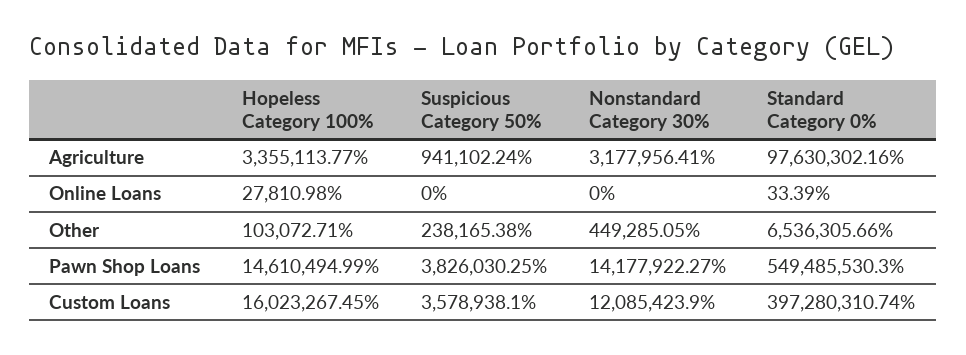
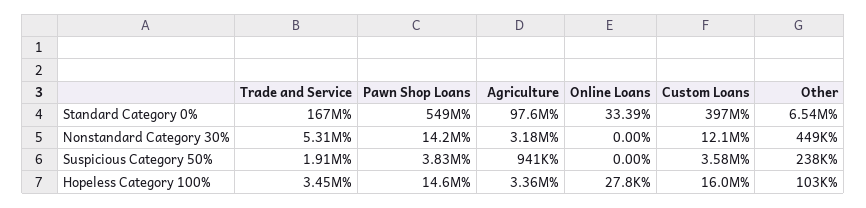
  {
    "Hopeless Category 100%": {
      "Agriculture": 3355113.77,
      "Online Loans": 27810.98,
      "Other": 103072.71,
      "Pawn Shop Loans": 14610494.99,
-     "Custom Loans": 16023267.45
+     "Custom Loans": 16023267.45,
+     "Trade and Service": 3450000
    },
    "Suspicious Category 50%": {
      "Agriculture": 941102.24,
      "Online Loans": 0,
      "Other": 238165.38,
      "Pawn Shop Loans": 3826030.25,
-     "Custom Loans": 3578938.1
+     "Custom Loans": 3578938.1,
+     "Trade and Service": 1910000
    },
    "Nonstandard Category 30%": {
      "Agriculture": 3177956.41,
      "Online Loans": 0,
      "Other": 449285.05,
      "Pawn Shop Loans": 14177922.27,
-     "Custom Loans": 12085423.9
+     "Custom Loans": 12085423.9,
+     "Trade and Service": 5310000
    },
    "Standard Category 0%": {
      "Agriculture": 97630302.16,
      "Online Loans": 33.39,
      "Other": 6536305.66,
      "Pawn Shop Loans": 549485530.3,
-     "Custom Loans": 397280310.74
+     "Custom Loans": 397280310.74,
+     "Trade and Service": 167000000
    }
  }

